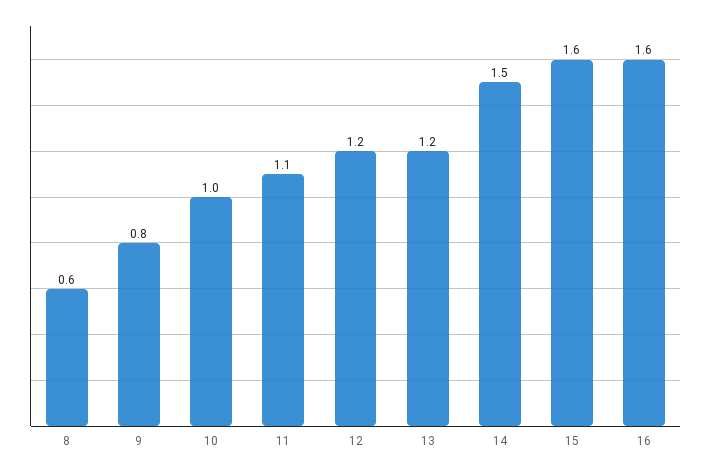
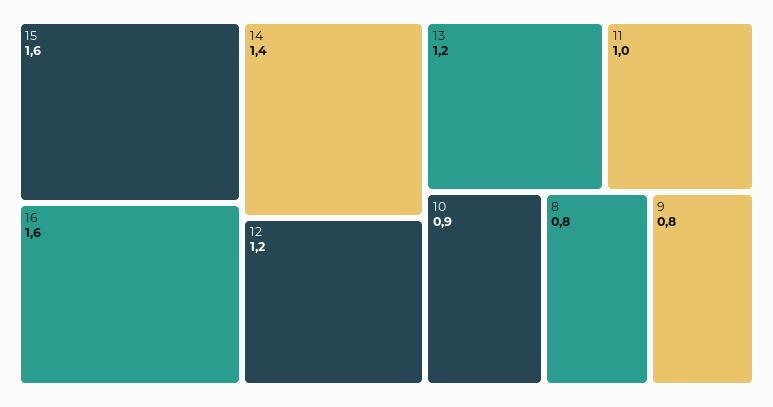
  {
-   "8": 0.6,
+   "8": 0.8,
    "9": 0.8,
-   "10": 1,
+   "10": 0.9,
-   "11": 1.1,
+   "11": 1,
    "12": 1.2,
    "13": 1.2,
-   "14": 1.5,
+   "14": 1.4,
    "15": 1.6,
    "16": 1.6
  }

